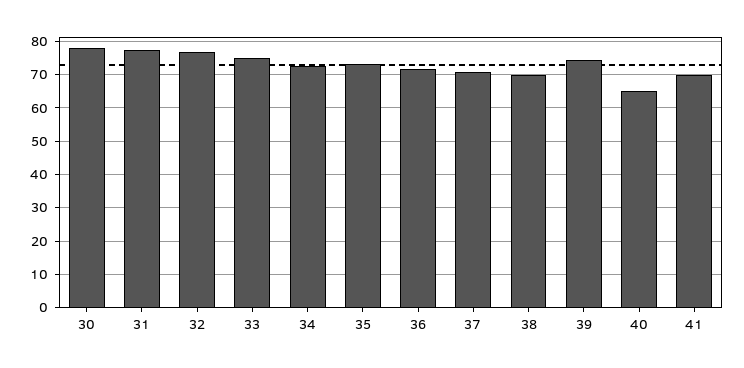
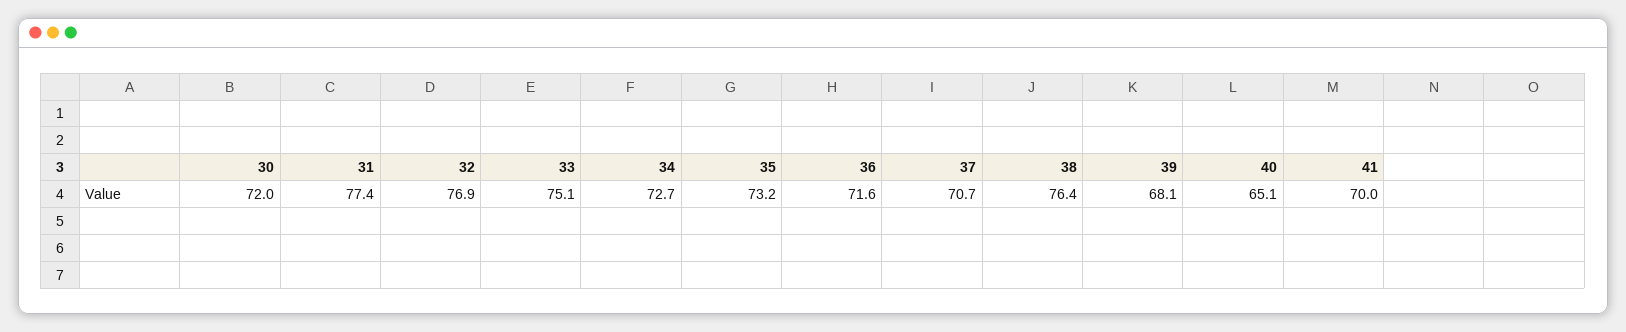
  {
-   "30": 78,
+   "30": 72,
    "31": 77.4,
    "32": 76.9,
    "33": 75.1,
    "34": 72.7,
    "35": 73.2,
    "36": 71.6,
    "37": 70.7,
-   "38": 70,
+   "38": 76.4,
-   "39": 74,
+   "39": 68.1,
    "40": 65.1,
    "41": 70
  }

